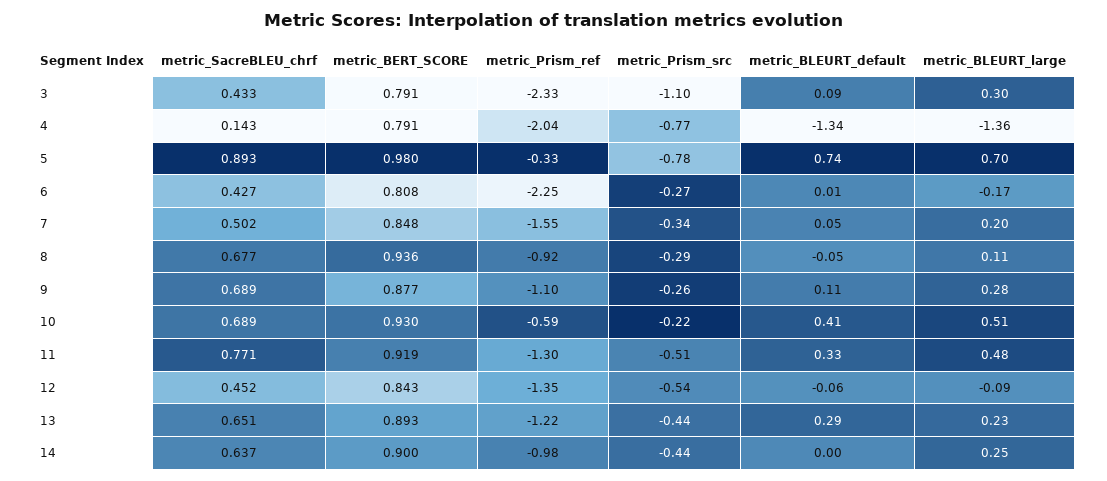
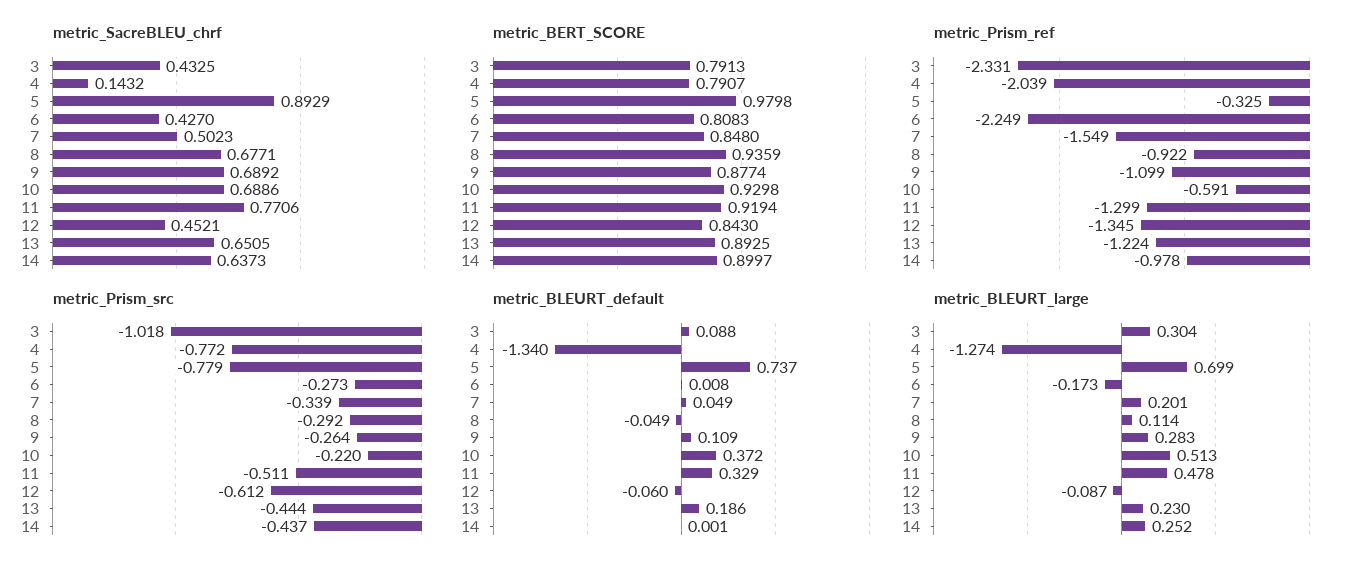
  {
    "metric_SacreBLEU_chrf": {
      "3": 0.4325,
      "4": 0.1432,
      "5": 0.8929,
      "6": 0.427,
      "7": 0.5023,
      "8": 0.6771,
      "9": 0.6892,
      "10": 0.6886,
      "11": 0.7706,
      "12": 0.4521,
      "13": 0.6505,
      "14": 0.6373
    },
    "metric_BERT_SCORE": {
      "3": 0.7913,
      "4": 0.7907,
      "5": 0.9798,
      "6": 0.8083,
      "7": 0.848,
      "8": 0.9359,
      "9": 0.8774,
      "10": 0.9298,
      "11": 0.9194,
      "12": 0.843,
      "13": 0.8925,
      "14": 0.8997
    },
    "metric_Prism_ref": {
      "3": -2.331,
      "4": -2.039,
      "5": -0.325,
      "6": -2.249,
      "7": -1.549,
      "8": -0.922,
      "9": -1.099,
      "10": -0.591,
      "11": -1.299,
      "12": -1.345,
      "13": -1.224,
      "14": -0.978
    },
    "metric_Prism_src": {
-     "3": -1.1,
+     "3": -1.018,
      "4": -0.772,
      "5": -0.779,
      "6": -0.273,
      "7": -0.339,
      "8": -0.292,
      "9": -0.264,
      "10": -0.22,
      "11": -0.511,
-     "12": -0.54,
+     "12": -0.612,
      "13": -0.444,
      "14": -0.437
    },
    "metric_BLEURT_default": {
      "3": 0.088,
      "4": -1.34,
      "5": 0.737,
      "6": 0.008,
      "7": 0.049,
      "8": -0.049,
      "9": 0.109,
-     "10": 0.41,
+     "10": 0.372,
      "11": 0.329,
      "12": -0.06,
-     "13": 0.29,
+     "13": 0.186,
      "14": 0.001
    },
    "metric_BLEURT_large": {
      "3": 0.304,
-     "4": -1.36,
+     "4": -1.274,
      "5": 0.699,
      "6": -0.173,
      "7": 0.201,
      "8": 0.114,
      "9": 0.283,
      "10": 0.513,
      "11": 0.478,
      "12": -0.087,
      "13": 0.23,
      "14": 0.252
    }
  }

